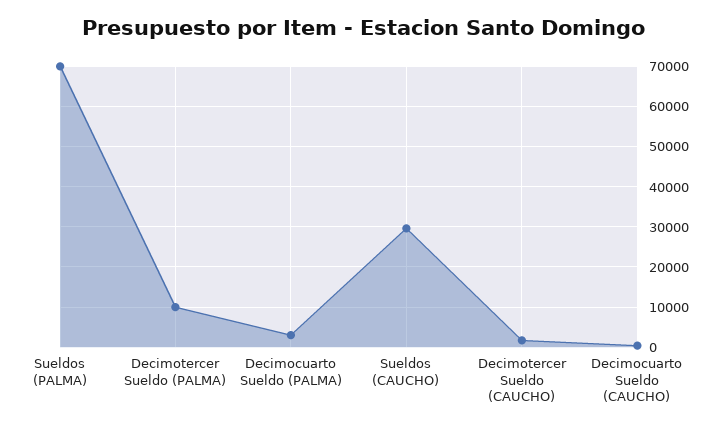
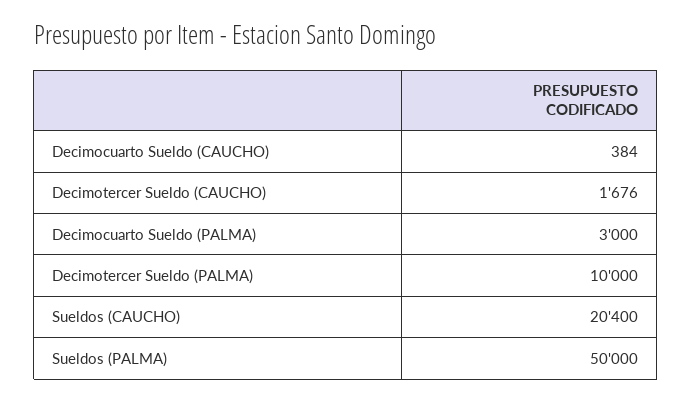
  {
-   "Sueldos (PALMA)": 70000,
+   "Sueldos (PALMA)": 50000,
    "Decimotercer Sueldo (PALMA)": 10000,
    "Decimocuarto Sueldo (PALMA)": 3000,
-   "Sueldos (CAUCHO)": 30000,
+   "Sueldos (CAUCHO)": 20400,
    "Decimotercer Sueldo (CAUCHO)": 1676,
    "Decimocuarto Sueldo (CAUCHO)": 384
  }

